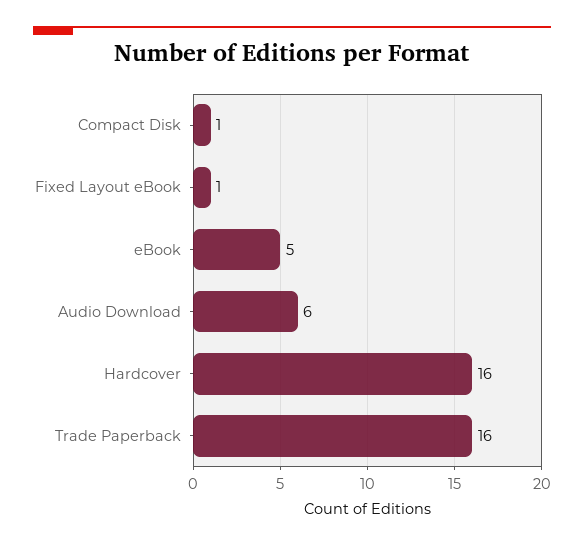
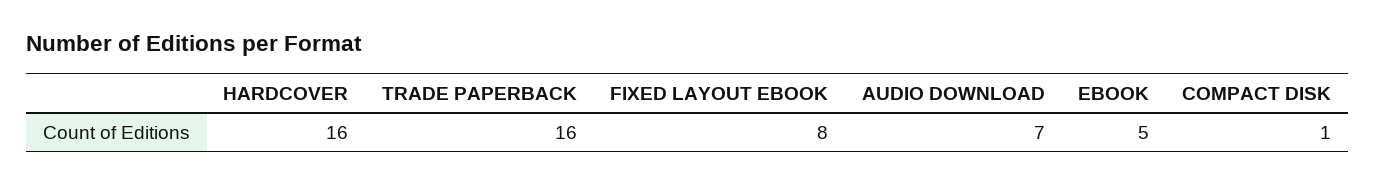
  {
    "Compact Disk": 1,
-   "Fixed Layout eBook": 1,
+   "Fixed Layout eBook": 8,
    "eBook": 5,
-   "Audio Download": 6,
+   "Audio Download": 7,
    "Hardcover": 16,
    "Trade Paperback": 16
  }

